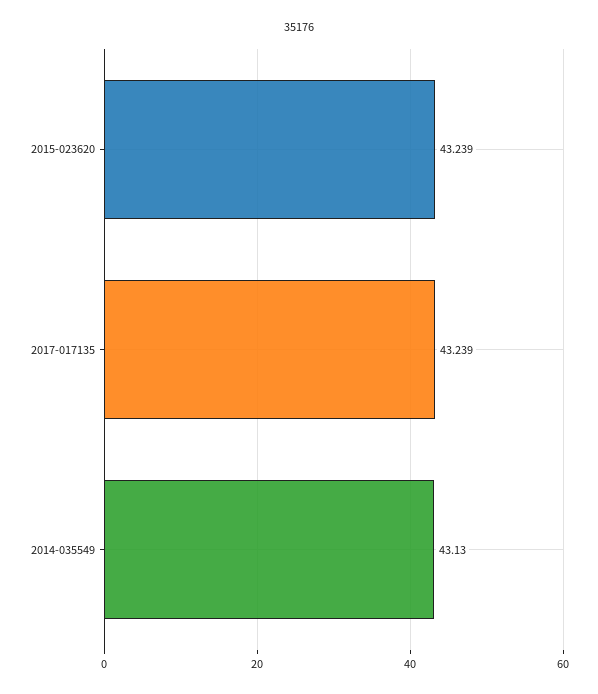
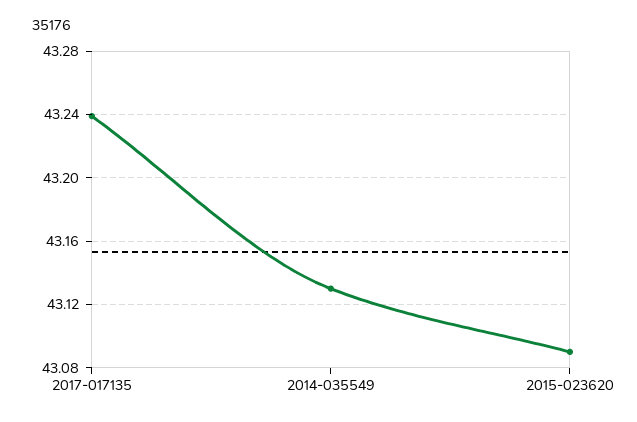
  {
-   "2015-023620": 43.239,
+   "2015-023620": 43.09,
    "2017-017135": 43.239,
    "2014-035549": 43.13
  }

